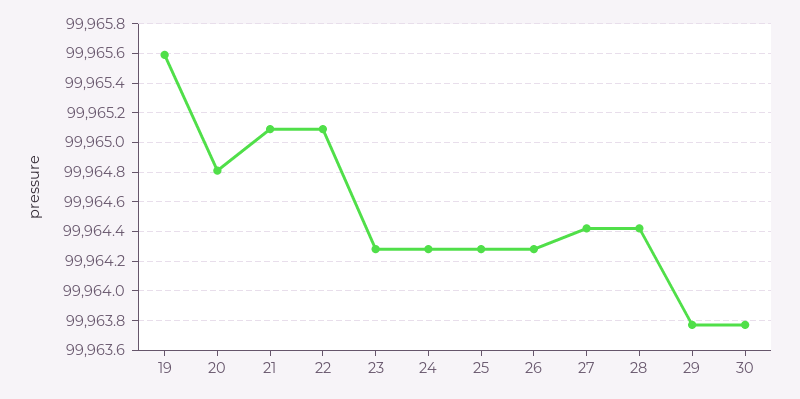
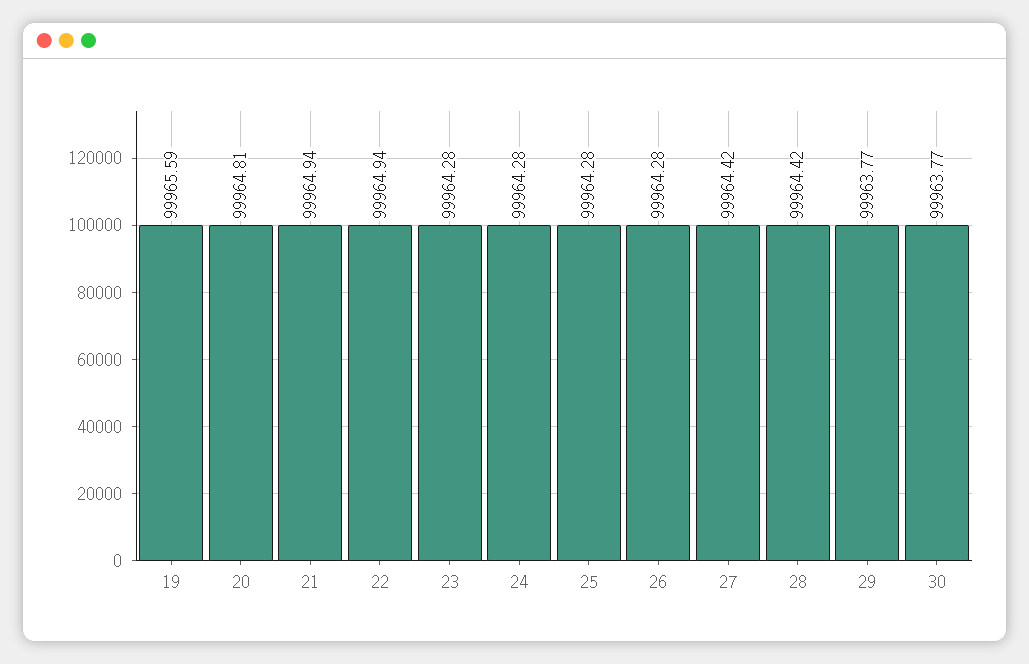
  {
    "19": 99965.59,
    "20": 99964.81,
-   "21": 99965.1,
+   "21": 99964.94,
-   "22": 99965.1,
+   "22": 99964.94,
    "23": 99964.28,
    "24": 99964.28,
    "25": 99964.28,
    "26": 99964.28,
    "27": 99964.42,
    "28": 99964.42,
    "29": 99963.77,
    "30": 99963.77
  }

